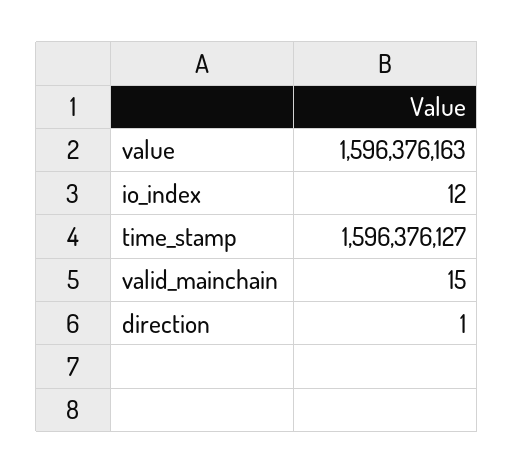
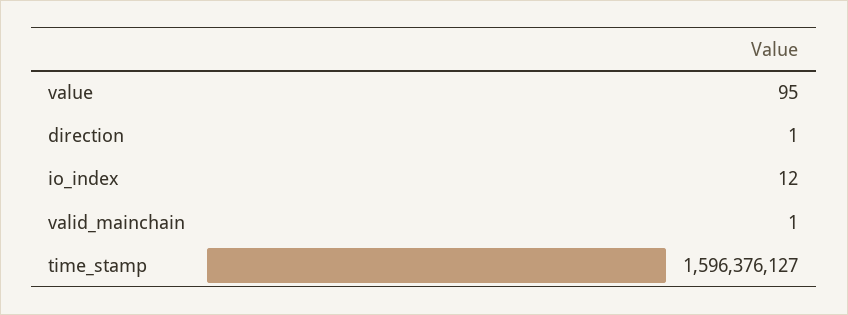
  {
-   "value": 1596376163,
+   "value": 95,
    "io_index": 12,
    "time_stamp": 1596376127,
-   "valid_mainchain": 15,
+   "valid_mainchain": 1,
    "direction": 1
  }

